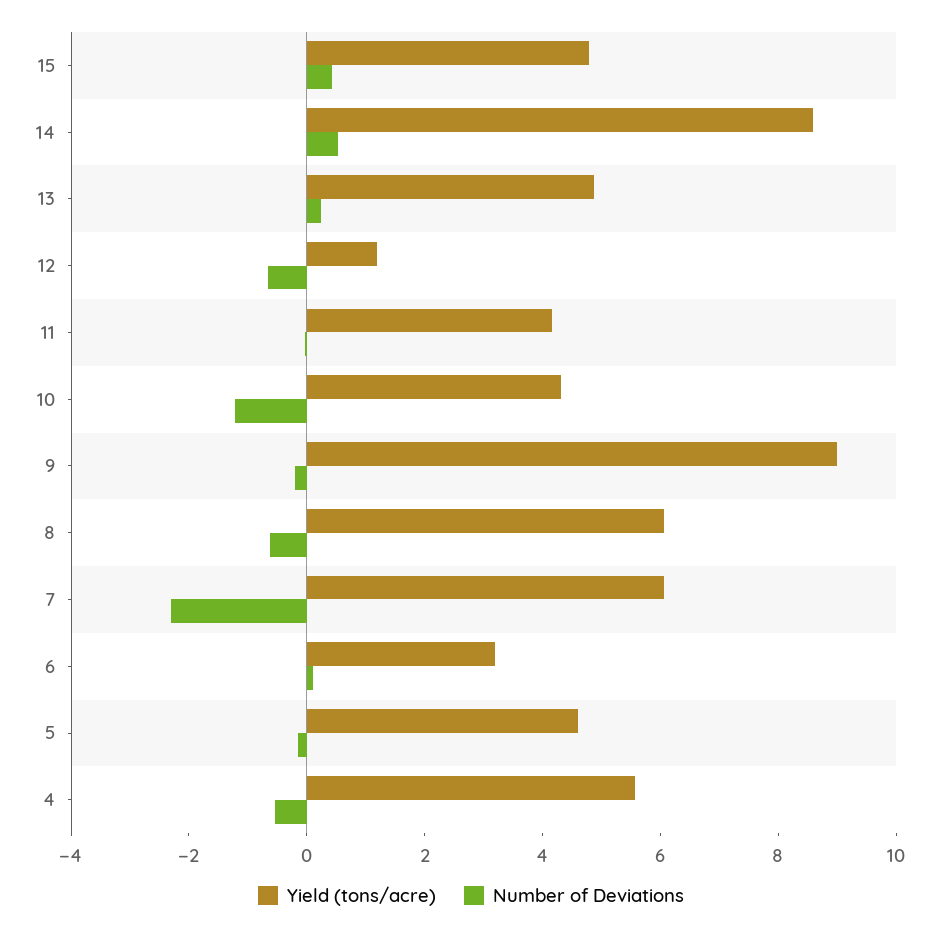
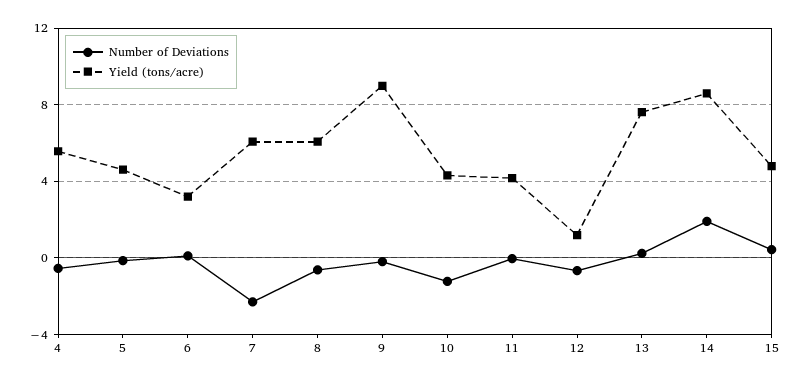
  {
    "Yield (tons/acre)": {
      "15": 5,
      "14": 8.5,
-     "13": 5,
+     "13": 7.5,
      "12": 1,
      "11": 4,
      "10": 4.5,
      "9": 9,
      "8": 6,
      "7": 6,
      "6": 3,
      "5": 4.5,
      "4": 5.5
    },
    "Number of Deviations": {
      "15": 0.5,
-     "14": 0.5,
+     "14": 2,
      "13": 0,
      "12": -0.5,
      "11": 0,
      "10": -1,
      "9": 0,
      "8": -0.5,
      "7": -2.5,
      "6": 0,
      "5": 0,
      "4": -0.5
    }
  }

